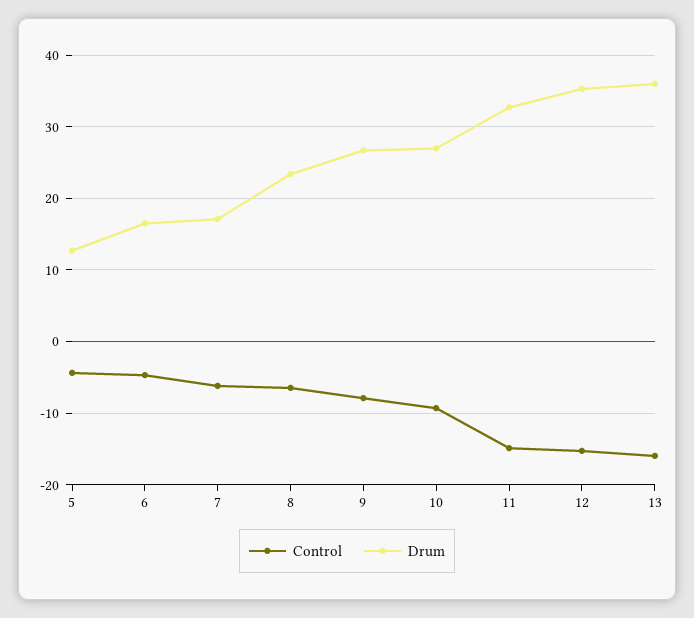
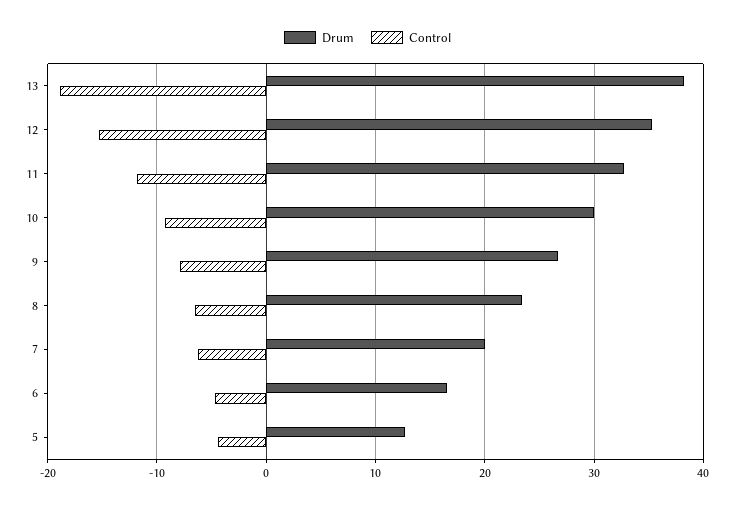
  {
    "Control": {
      "5": -4,
      "6": -5,
      "7": -6,
      "8": -7,
      "9": -8,
      "10": -9,
-     "11": -15,
+     "11": -12,
      "12": -15,
-     "13": -16
+     "13": -19
    },
    "Drum": {
      "5": 13,
      "6": 17,
-     "7": 17,
+     "7": 20,
      "8": 23,
      "9": 27,
-     "10": 27,
+     "10": 30,
      "11": 33,
      "12": 35,
-     "13": 36
+     "13": 38
    }
  }

